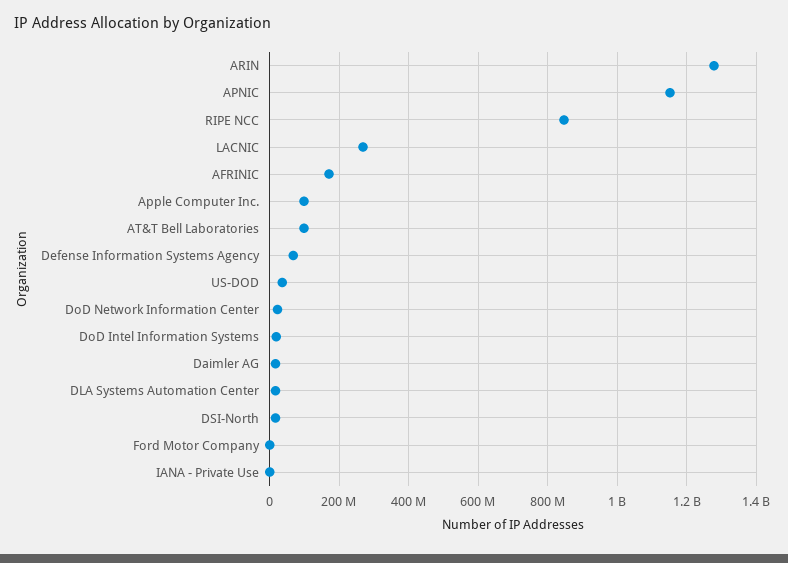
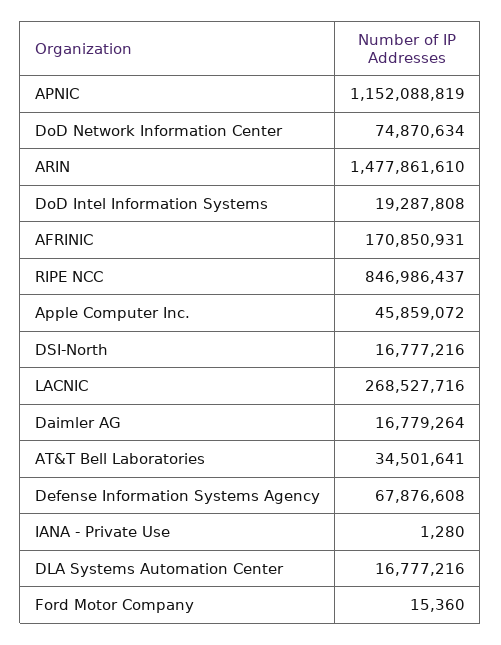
  {
-   "ARIN": 1280000000,
+   "ARIN": 1477861610,
    "APNIC": 1152088819,
    "RIPE NCC": 846986437,
    "LACNIC": 268527716,
    "AFRINIC": 170850931,
-   "Apple Computer Inc.": 100000000,
+   "Apple Computer Inc.": 45859072,
-   "AT&T Bell Laboratories": 100000000,
+   "AT&T Bell Laboratories": 34501641,
    "Defense Information Systems Agency": 67876608,
-   "US-DOD": 40000000,
-   "DoD Network Information Center": 20000000,
+   "DoD Network Information Center": 74870634,
    "DoD Intel Information Systems": 19287808,
    "Daimler AG": 16779264,
    "DLA Systems Automation Center": 16777216,
    "DSI-North": 16777216,
    "Ford Motor Company": 15360,
    "IANA - Private Use": 1280
  }

